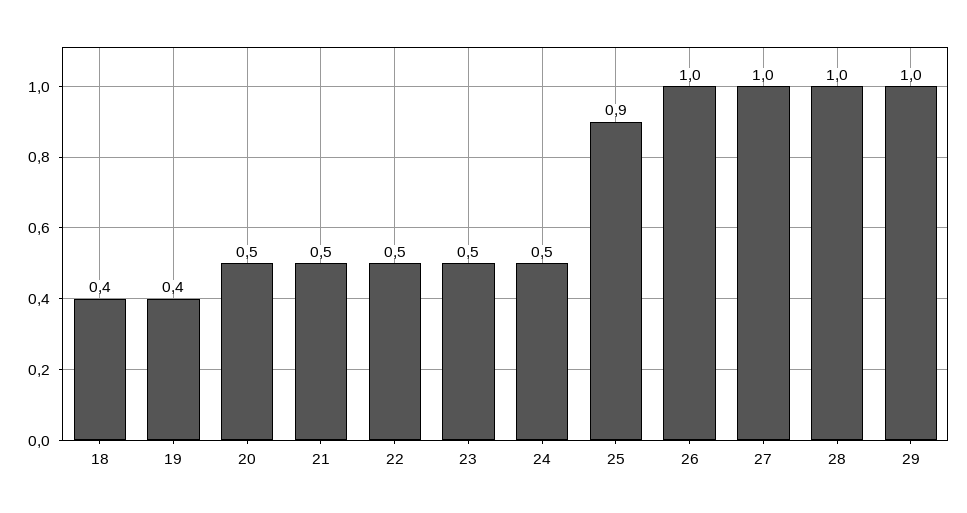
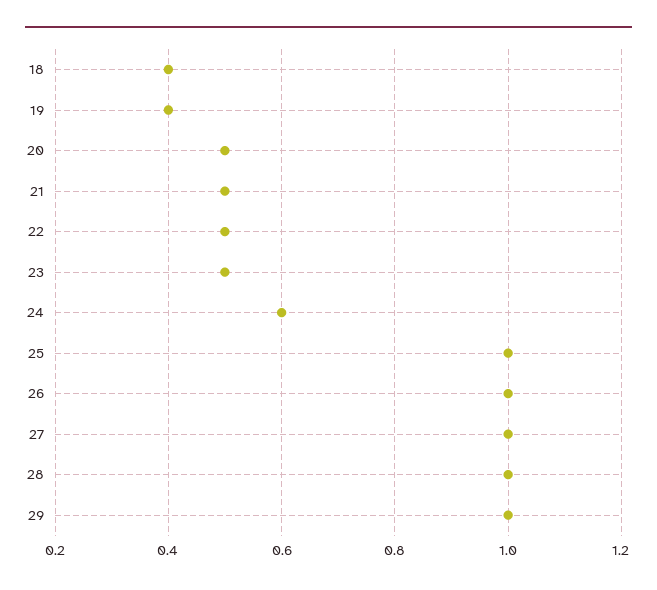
  {
    "18": 0.4,
    "19": 0.4,
    "20": 0.5,
    "21": 0.5,
    "22": 0.5,
    "23": 0.5,
-   "24": 0.5,
+   "24": 0.6,
-   "25": 0.9,
+   "25": 1,
    "26": 1,
    "27": 1,
    "28": 1,
    "29": 1
  }

